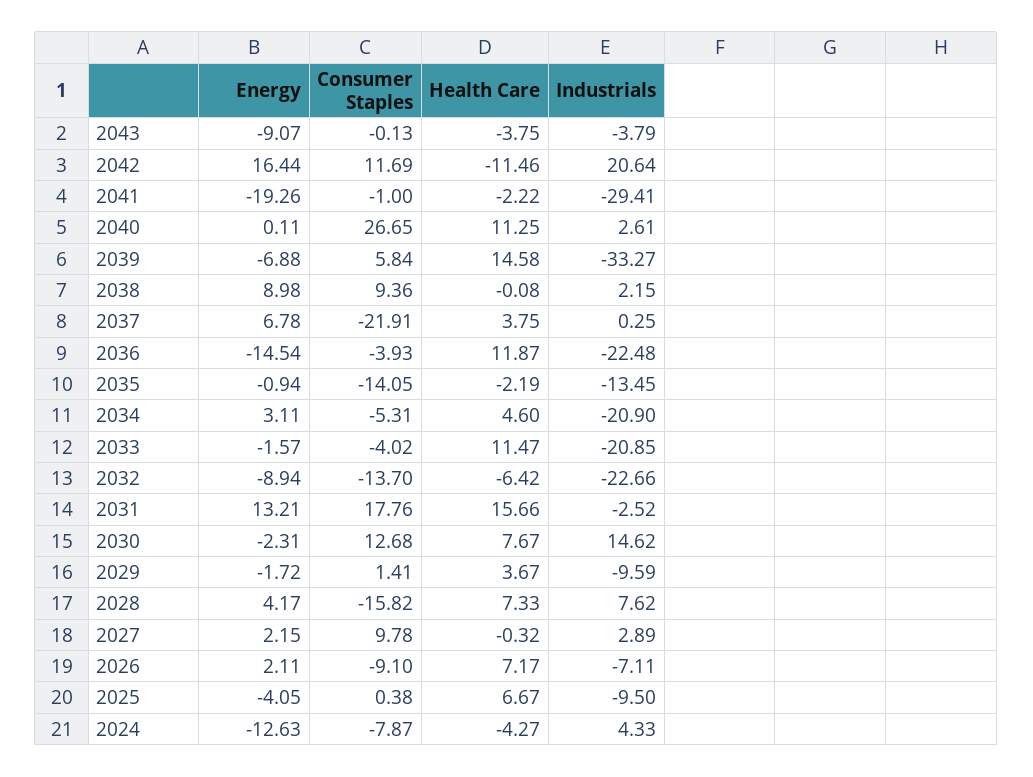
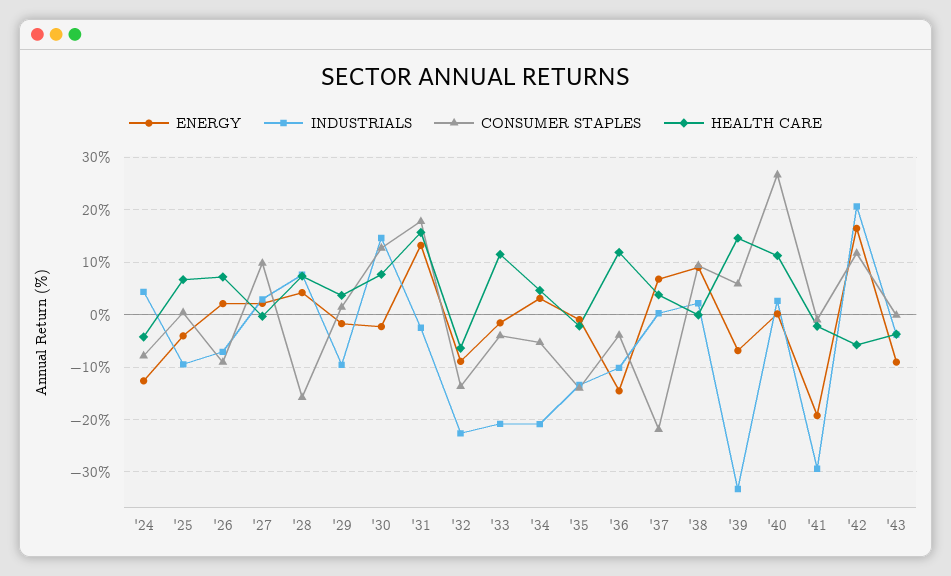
  {
    "Energy": {
      "2043": -9.07,
      "2042": 16.44,
      "2041": -19.26,
      "2040": 0.11,
      "2039": -6.88,
      "2038": 8.98,
      "2037": 6.78,
      "2036": -14.54,
      "2035": -0.94,
      "2034": 3.11,
      "2033": -1.57,
      "2032": -8.94,
      "2031": 13.21,
      "2030": -2.31,
      "2029": -1.72,
      "2028": 4.17,
      "2027": 2.15,
      "2026": 2.11,
      "2025": -4.05,
      "2024": -12.63
    },
    "Consumer Staples": {
      "2043": -0.13,
      "2042": 11.69,
      "2041": -1,
      "2040": 26.65,
      "2039": 5.84,
      "2038": 9.36,
      "2037": -21.91,
      "2036": -3.93,
      "2035": -14.05,
      "2034": -5.31,
      "2033": -4.02,
      "2032": -13.7,
      "2031": 17.76,
      "2030": 12.68,
      "2029": 1.41,
      "2028": -15.82,
      "2027": 9.78,
      "2026": -9.1,
      "2025": 0.38,
      "2024": -7.87
    },
    "Health Care": {
      "2043": -3.75,
-     "2042": -11.46,
+     "2042": -6,
      "2041": -2.22,
      "2040": 11.25,
      "2039": 14.58,
      "2038": -0.08,
      "2037": 3.75,
      "2036": 11.87,
      "2035": -2.19,
      "2034": 4.6,
      "2033": 11.47,
      "2032": -6.42,
      "2031": 15.66,
      "2030": 7.67,
      "2029": 3.67,
      "2028": 7.33,
      "2027": -0.32,
      "2026": 7.17,
      "2025": 6.67,
      "2024": -4.27
    },
    "Industrials": {
      "2043": -3.79,
      "2042": 20.64,
      "2041": -29.41,
      "2040": 2.61,
      "2039": -33.27,
      "2038": 2.15,
      "2037": 0.25,
-     "2036": -22.48,
+     "2036": -10,
      "2035": -13.45,
      "2034": -20.9,
      "2033": -20.85,
      "2032": -22.66,
      "2031": -2.52,
      "2030": 14.62,
      "2029": -9.59,
      "2028": 7.62,
      "2027": 2.89,
      "2026": -7.11,
      "2025": -9.5,
      "2024": 4.33
    }
  }

